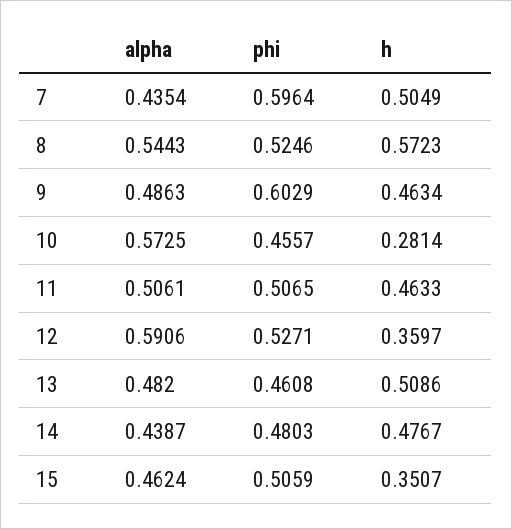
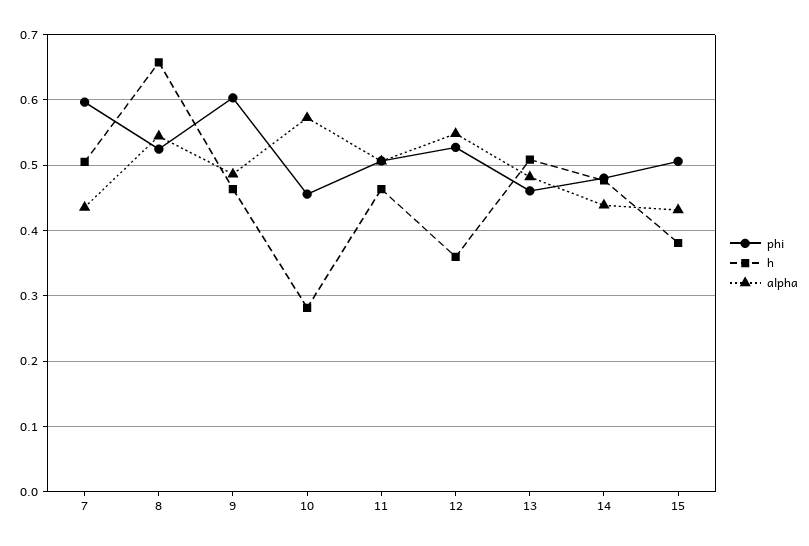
  {
    "alpha": {
      "7": 0.4354,
      "8": 0.5443,
      "9": 0.4863,
      "10": 0.5725,
      "11": 0.5061,
-     "12": 0.5906,
+     "12": 0.55,
      "13": 0.482,
      "14": 0.4387,
-     "15": 0.4624
+     "15": 0.43
    },
    "phi": {
      "7": 0.5964,
      "8": 0.5246,
      "9": 0.6029,
      "10": 0.4557,
      "11": 0.5065,
      "12": 0.5271,
      "13": 0.4608,
      "14": 0.4803,
      "15": 0.5059
    },
    "h": {
      "7": 0.5049,
-     "8": 0.5723,
+     "8": 0.66,
      "9": 0.4634,
      "10": 0.2814,
      "11": 0.4633,
      "12": 0.3597,
      "13": 0.5086,
      "14": 0.4767,
-     "15": 0.3507
+     "15": 0.38
    }
  }

